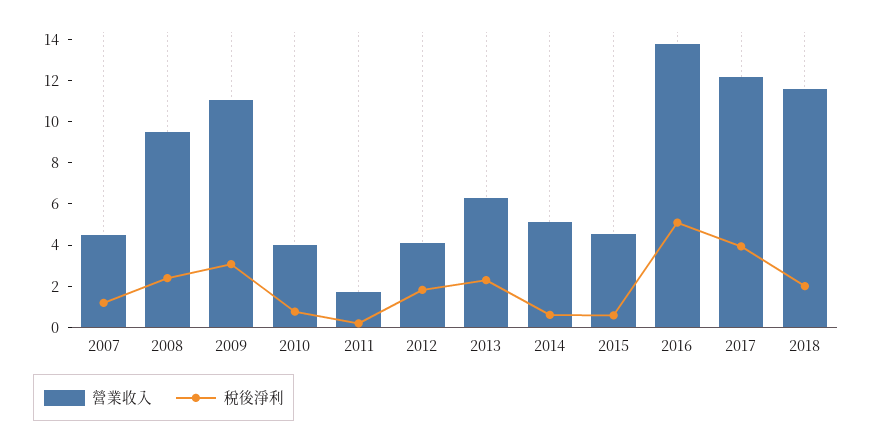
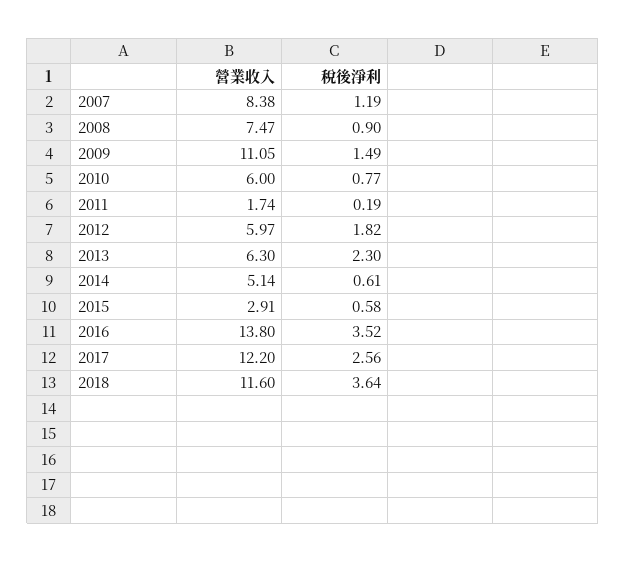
  {
    "營業收入": {
-     "2007": 4.5,
+     "2007": 8.38,
-     "2008": 9.5,
+     "2008": 7.47,
      "2009": 11.05,
-     "2010": 4,
+     "2010": 6,
      "2011": 1.74,
-     "2012": 4,
+     "2012": 5.97,
      "2013": 6.3,
      "2014": 5.14,
-     "2015": 4.5,
+     "2015": 2.91,
      "2016": 13.8,
      "2017": 12.2,
      "2018": 11.6
    },
    "稅後淨利": {
      "2007": 1.19,
-     "2008": 2.5,
+     "2008": 0.9,
-     "2009": 3,
+     "2009": 1.49,
      "2010": 0.77,
      "2011": 0.19,
      "2012": 1.82,
      "2013": 2.3,
      "2014": 0.61,
      "2015": 0.58,
-     "2016": 5,
+     "2016": 3.52,
-     "2017": 4,
+     "2017": 2.56,
-     "2018": 2
+     "2018": 3.64
    }
  }

